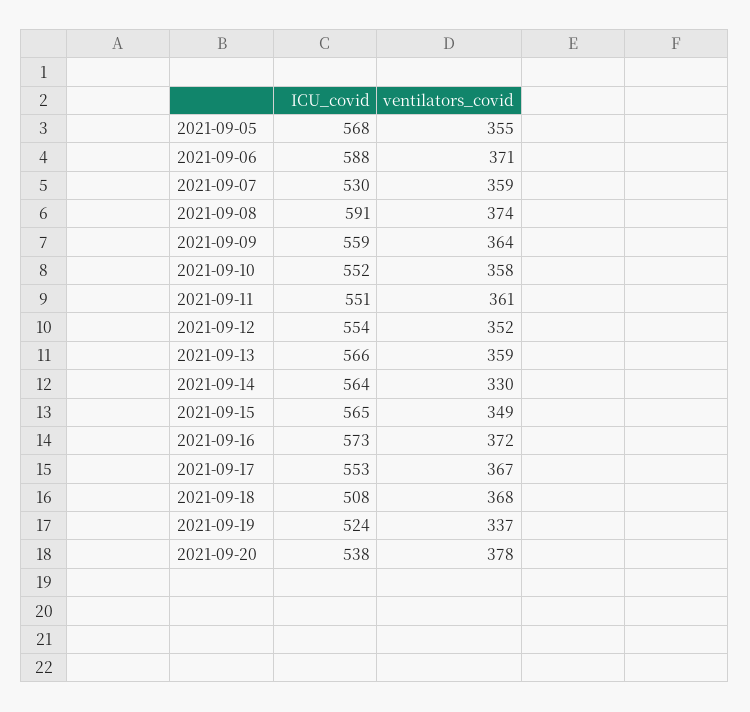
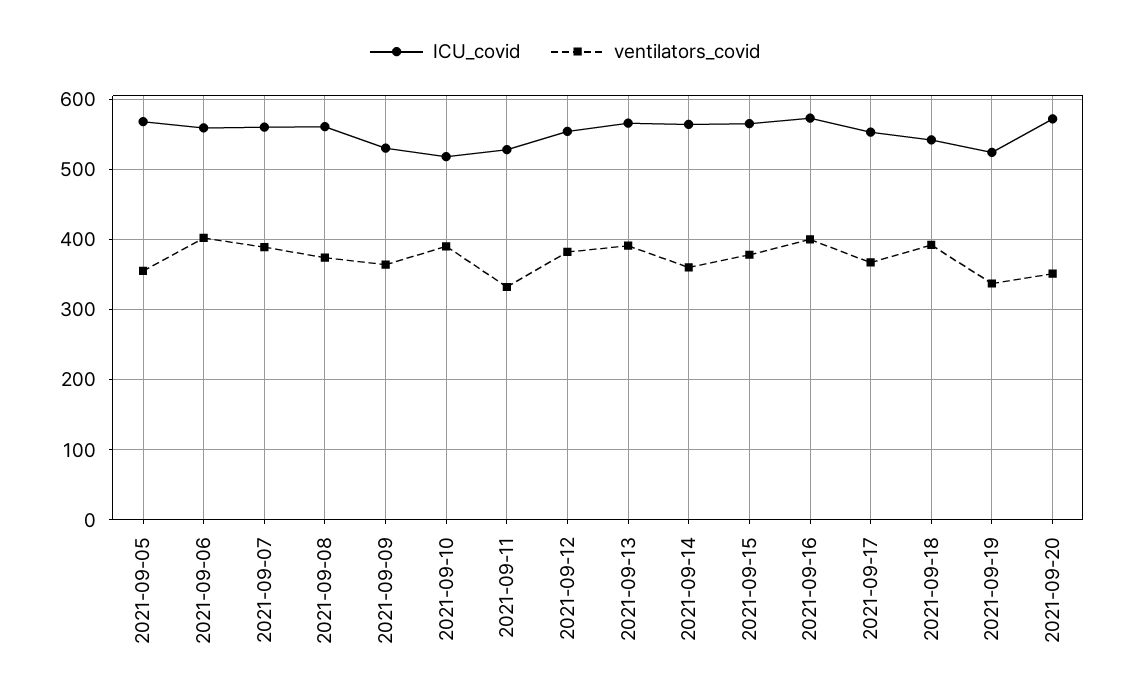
  {
    "ICU_covid": {
      "2021-09-05": 568,
-     "2021-09-06": 588,
+     "2021-09-06": 560,
-     "2021-09-07": 530,
+     "2021-09-07": 560,
-     "2021-09-08": 591,
+     "2021-09-08": 560,
-     "2021-09-09": 559,
+     "2021-09-09": 530,
-     "2021-09-10": 552,
+     "2021-09-10": 520,
-     "2021-09-11": 551,
+     "2021-09-11": 530,
      "2021-09-12": 554,
      "2021-09-13": 566,
      "2021-09-14": 564,
      "2021-09-15": 565,
      "2021-09-16": 573,
      "2021-09-17": 553,
-     "2021-09-18": 508,
+     "2021-09-18": 540,
      "2021-09-19": 524,
-     "2021-09-20": 538
+     "2021-09-20": 570
    },
    "ventilators_covid": {
      "2021-09-05": 355,
-     "2021-09-06": 371,
+     "2021-09-06": 400,
-     "2021-09-07": 359,
+     "2021-09-07": 390,
      "2021-09-08": 374,
      "2021-09-09": 364,
-     "2021-09-10": 358,
+     "2021-09-10": 390,
-     "2021-09-11": 361,
+     "2021-09-11": 330,
-     "2021-09-12": 352,
+     "2021-09-12": 380,
-     "2021-09-13": 359,
+     "2021-09-13": 390,
-     "2021-09-14": 330,
+     "2021-09-14": 360,
-     "2021-09-15": 349,
+     "2021-09-15": 380,
-     "2021-09-16": 372,
+     "2021-09-16": 400,
      "2021-09-17": 367,
-     "2021-09-18": 368,
+     "2021-09-18": 390,
      "2021-09-19": 337,
-     "2021-09-20": 378
+     "2021-09-20": 350
    }
  }

